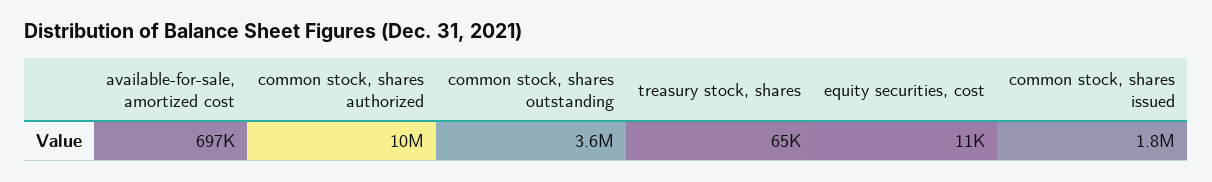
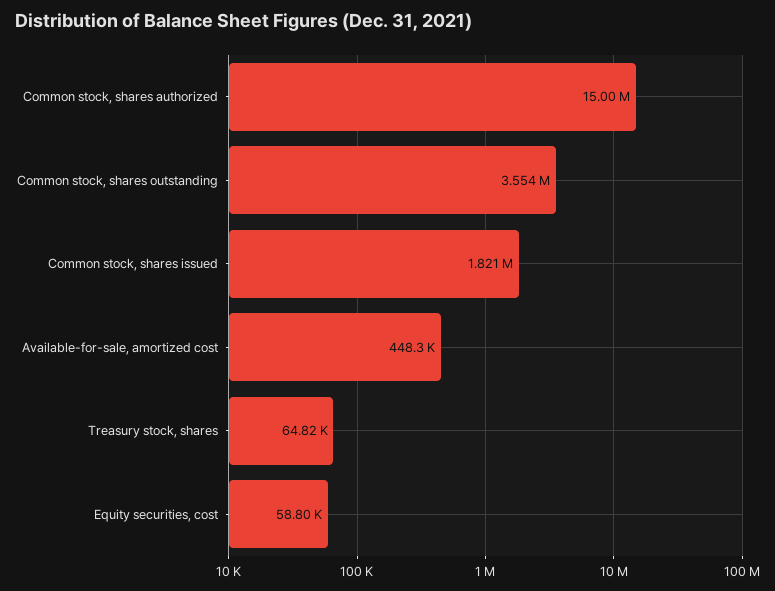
  {
-   "available-for-sale, amortized cost": 697000,
+   "available-for-sale, amortized cost": 448300,
-   "common stock, shares authorized": 10000000,
+   "common stock, shares authorized": 15000000,
    "common stock, shares outstanding": 3554000,
    "treasury stock, shares": 64820,
-   "equity securities, cost": 11000,
+   "equity securities, cost": 58800,
    "common stock, shares issued": 1821000
  }

